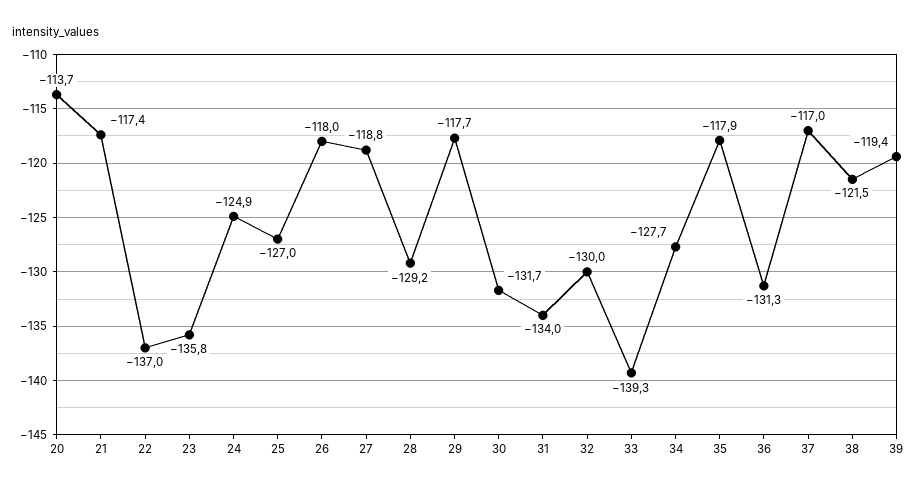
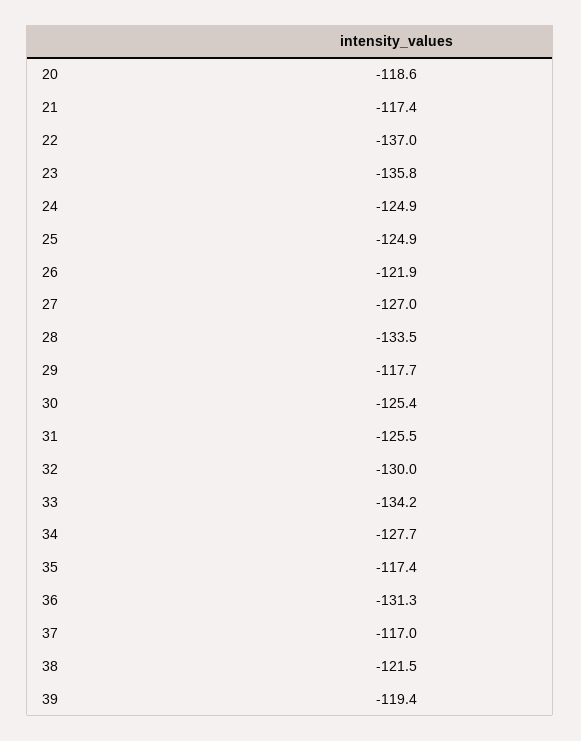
  {
-   "20": -113.7,
+   "20": -118.6,
    "21": -117.4,
    "22": -137,
    "23": -135.8,
    "24": -124.9,
-   "25": -127,
+   "25": -124.9,
-   "26": -118,
+   "26": -121.9,
-   "27": -118.8,
+   "27": -127,
-   "28": -129.2,
+   "28": -133.5,
    "29": -117.7,
-   "30": -131.7,
+   "30": -125.4,
-   "31": -134,
+   "31": -125.5,
    "32": -130,
-   "33": -139.3,
+   "33": -134.2,
    "34": -127.7,
-   "35": -117.9,
+   "35": -117.4,
    "36": -131.3,
    "37": -117,
    "38": -121.5,
    "39": -119.4
  }

